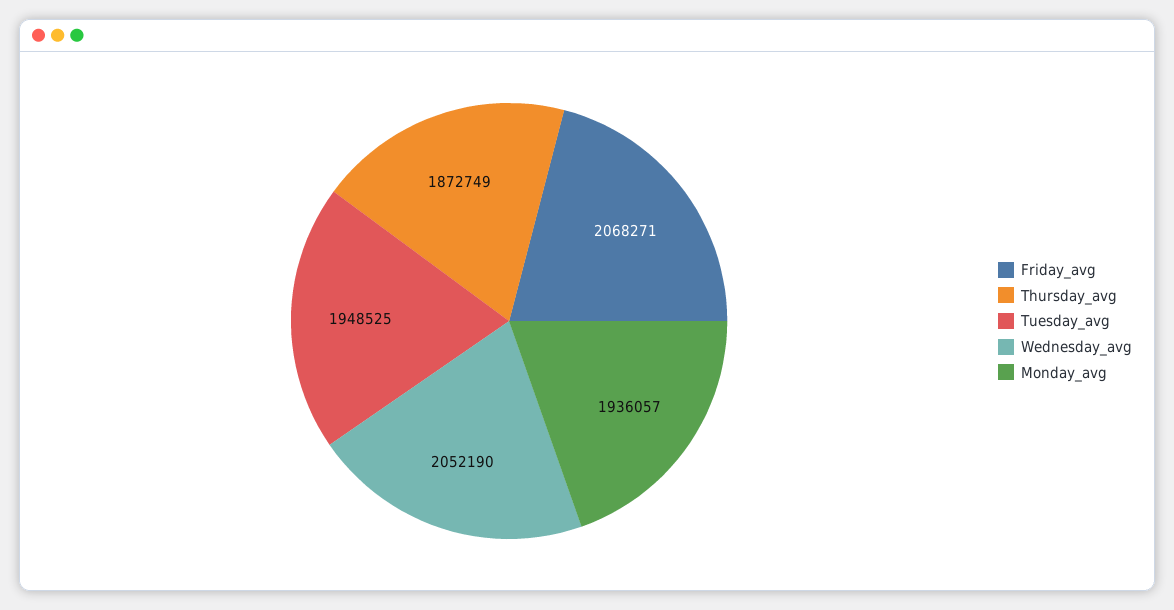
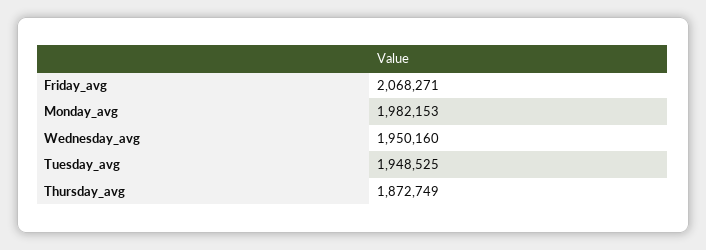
  {
    "Friday_avg": 2068271,
    "Thursday_avg": 1872749,
    "Tuesday_avg": 1948525,
-   "Wednesday_avg": 2052190,
+   "Wednesday_avg": 1950160,
-   "Monday_avg": 1936057
+   "Monday_avg": 1982153
  }

